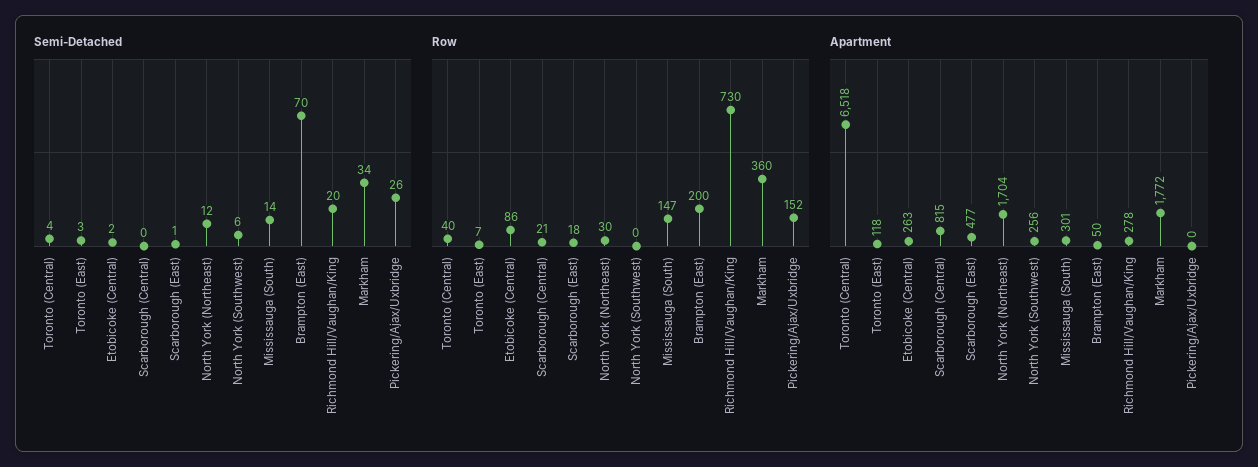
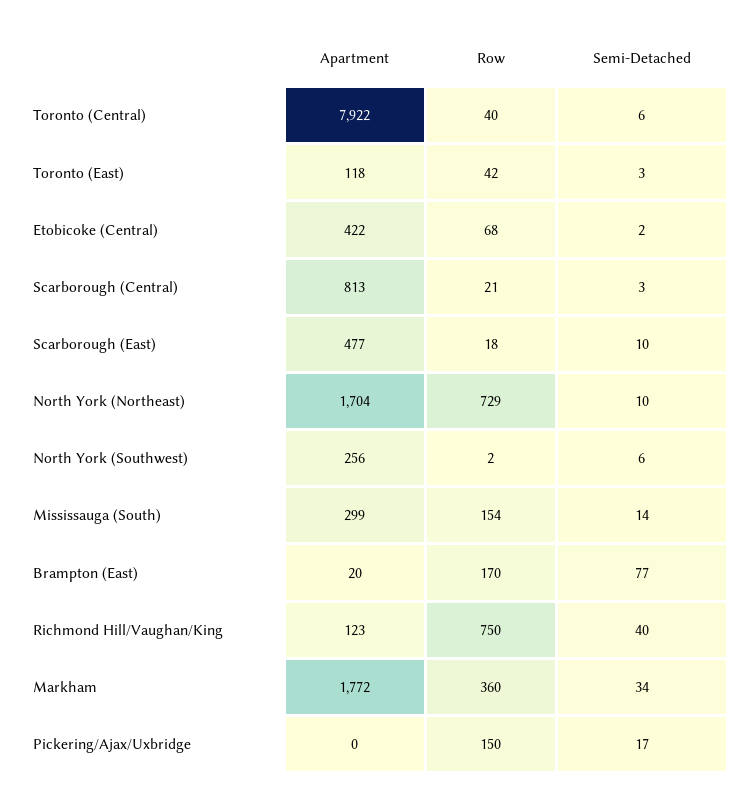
  {
    "Semi-Detached": {
-     "Toronto (Central)": 4,
+     "Toronto (Central)": 6,
      "Toronto (East)": 3,
      "Etobicoke (Central)": 2,
-     "Scarborough (Central)": 0,
+     "Scarborough (Central)": 3,
-     "Scarborough (East)": 1,
+     "Scarborough (East)": 10,
-     "North York (Northeast)": 12,
+     "North York (Northeast)": 10,
      "North York (Southwest)": 6,
      "Mississauga (South)": 14,
-     "Brampton (East)": 70,
+     "Brampton (East)": 77,
-     "Richmond Hill/Vaughan/King": 20,
+     "Richmond Hill/Vaughan/King": 40,
      "Markham": 34,
-     "Pickering/Ajax/Uxbridge": 26
+     "Pickering/Ajax/Uxbridge": 17
    },
    "Row": {
      "Toronto (Central)": 40,
-     "Toronto (East)": 7,
+     "Toronto (East)": 42,
-     "Etobicoke (Central)": 86,
+     "Etobicoke (Central)": 68,
      "Scarborough (Central)": 21,
      "Scarborough (East)": 18,
-     "North York (Northeast)": 30,
+     "North York (Northeast)": 729,
-     "North York (Southwest)": 0,
+     "North York (Southwest)": 2,
-     "Mississauga (South)": 147,
+     "Mississauga (South)": 154,
-     "Brampton (East)": 200,
+     "Brampton (East)": 170,
-     "Richmond Hill/Vaughan/King": 730,
+     "Richmond Hill/Vaughan/King": 750,
      "Markham": 360,
-     "Pickering/Ajax/Uxbridge": 152
+     "Pickering/Ajax/Uxbridge": 150
    },
    "Apartment": {
-     "Toronto (Central)": 6518,
+     "Toronto (Central)": 7922,
      "Toronto (East)": 118,
-     "Etobicoke (Central)": 263,
+     "Etobicoke (Central)": 422,
-     "Scarborough (Central)": 815,
+     "Scarborough (Central)": 813,
      "Scarborough (East)": 477,
      "North York (Northeast)": 1704,
      "North York (Southwest)": 256,
-     "Mississauga (South)": 301,
+     "Mississauga (South)": 299,
-     "Brampton (East)": 50,
+     "Brampton (East)": 20,
-     "Richmond Hill/Vaughan/King": 278,
+     "Richmond Hill/Vaughan/King": 123,
      "Markham": 1772,
      "Pickering/Ajax/Uxbridge": 0
    }
  }

